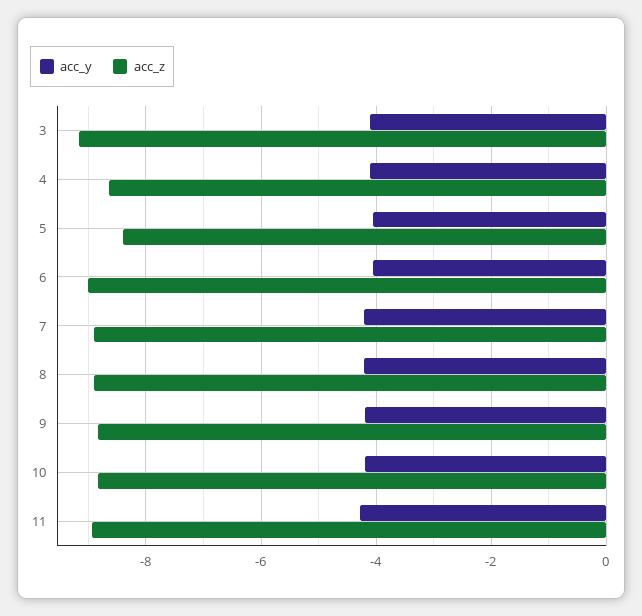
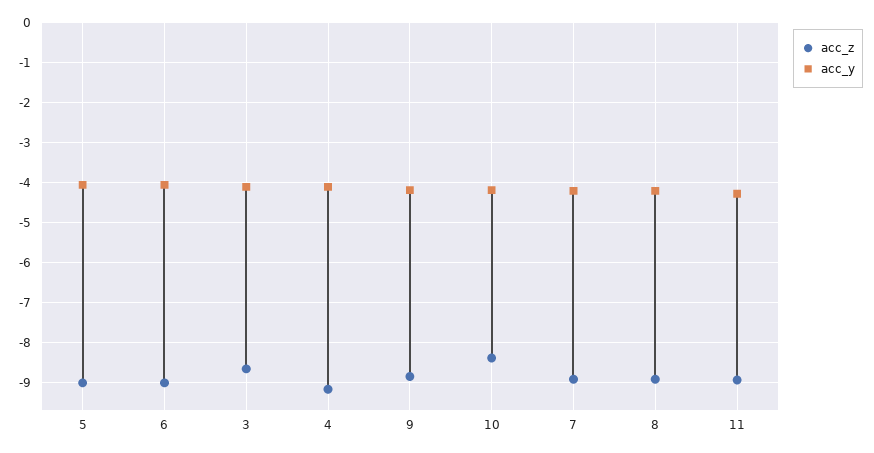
  {
    "acc_y": {
      "3": -4.2,
      "4": -4.2,
      "5": -4,
      "6": -4,
      "7": -4.2,
      "8": -4.2,
      "9": -4.2,
      "10": -4.2,
      "11": -4.2
    },
    "acc_z": {
-     "3": -9.2,
+     "3": -8.6,
-     "4": -8.6,
+     "4": -9.2,
-     "5": -8.4,
+     "5": -9,
      "6": -9,
      "7": -9,
      "8": -9,
      "9": -8.8,
-     "10": -8.8,
+     "10": -8.4,
      "11": -9
    }
  }

